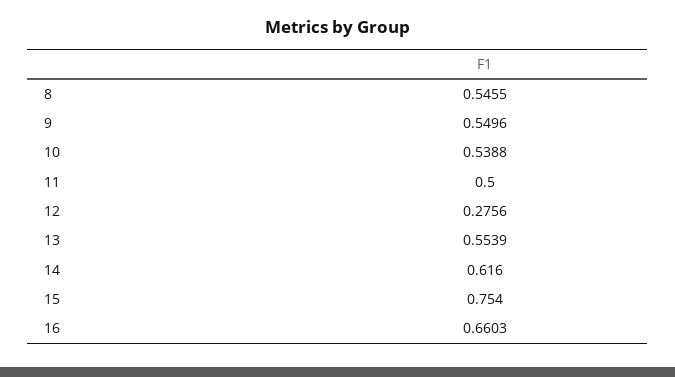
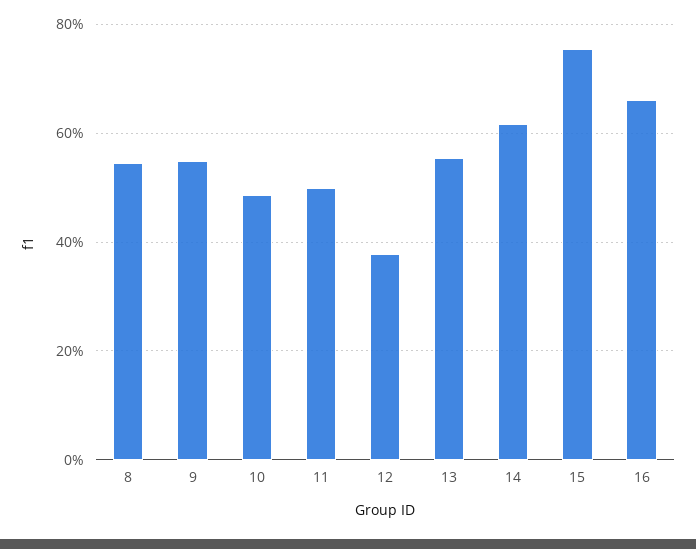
  {
    "8": 0.5455,
    "9": 0.5496,
-   "10": 0.5388,
+   "10": 0.48,
    "11": 0.5,
-   "12": 0.2756,
+   "12": 0.38,
    "13": 0.5539,
    "14": 0.616,
    "15": 0.754,
    "16": 0.6603
  }

